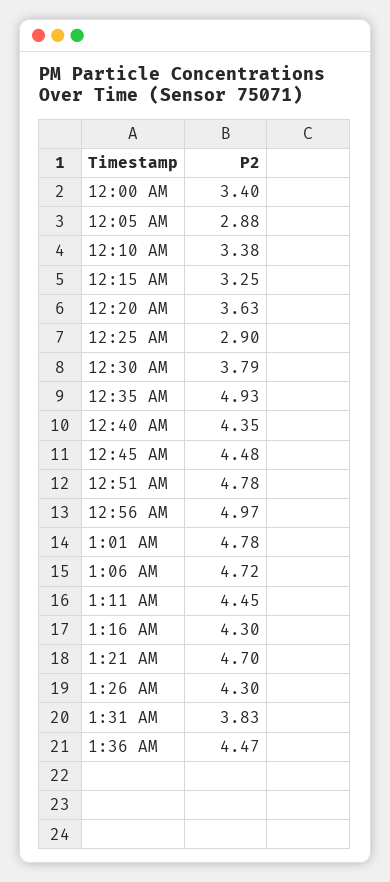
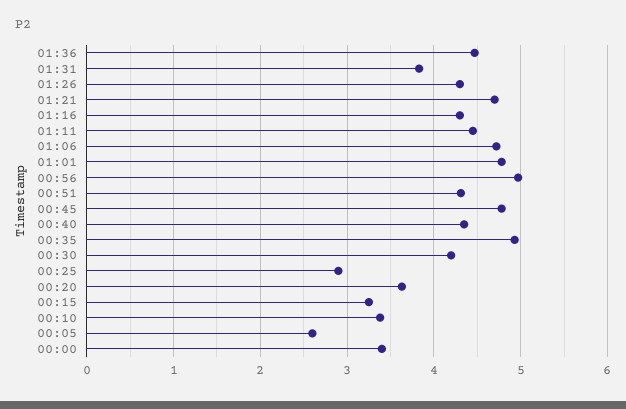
  {
    "12:00 AM": 3.4,
-   "12:05 AM": 2.88,
+   "12:05 AM": 2.6,
    "12:10 AM": 3.38,
    "12:15 AM": 3.25,
    "12:20 AM": 3.63,
    "12:25 AM": 2.9,
-   "12:30 AM": 3.79,
+   "12:30 AM": 4.2,
    "12:35 AM": 4.93,
    "12:40 AM": 4.35,
-   "12:45 AM": 4.48,
+   "12:45 AM": 4.8,
-   "12:51 AM": 4.78,
+   "12:51 AM": 4.3,
    "12:56 AM": 4.97,
    "1:01 AM": 4.78,
    "1:06 AM": 4.72,
    "1:11 AM": 4.45,
    "1:16 AM": 4.3,
    "1:21 AM": 4.7,
    "1:26 AM": 4.3,
    "1:31 AM": 3.83,
    "1:36 AM": 4.47
  }

